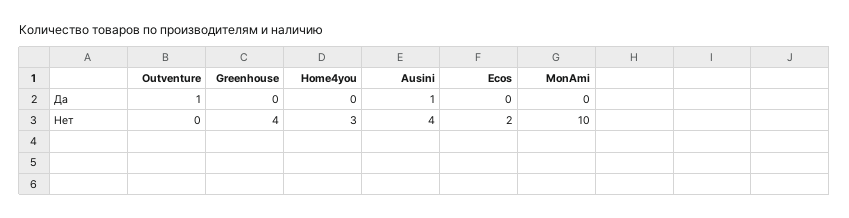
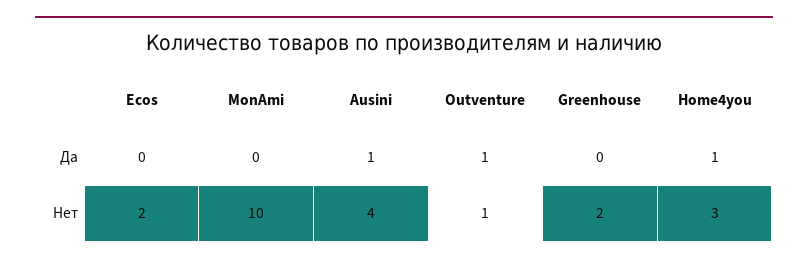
  {
    "Outventure": {
      "Да": 1,
-     "Нет": 0
+     "Нет": 1
    },
    "Greenhouse": {
      "Да": 0,
-     "Нет": 4
+     "Нет": 2
    },
    "Home4you": {
-     "Да": 0,
+     "Да": 1,
      "Нет": 3
    },
    "Ausini": {
      "Да": 1,
      "Нет": 4
    },
    "Ecos": {
      "Да": 0,
      "Нет": 2
    },
    "MonAmi": {
      "Да": 0,
      "Нет": 10
    }
  }

